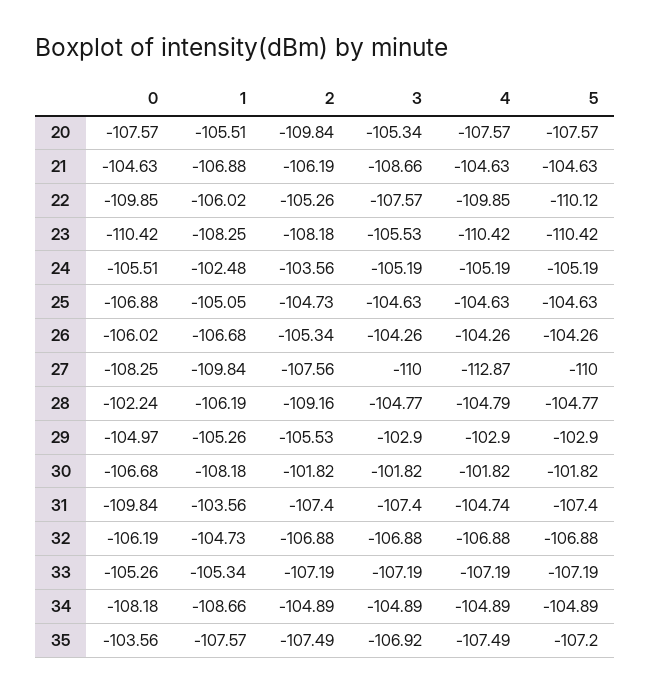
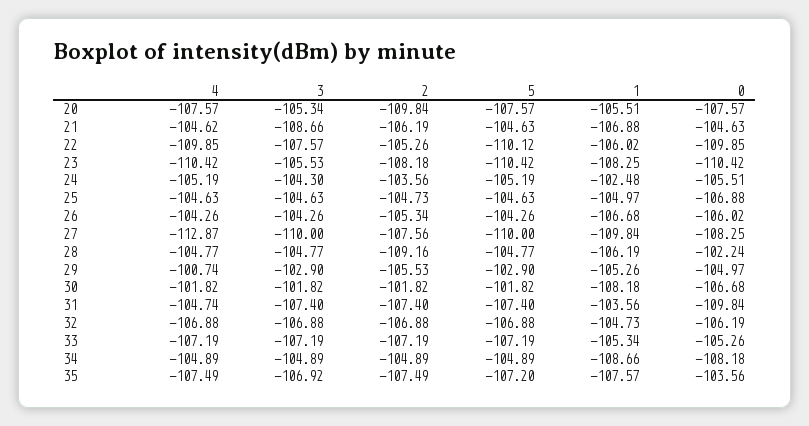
  {
    "0": {
      "20": -107.57,
      "21": -104.63,
      "22": -109.85,
      "23": -110.42,
      "24": -105.51,
      "25": -106.88,
      "26": -106.02,
      "27": -108.25,
      "28": -102.24,
      "29": -104.97,
      "30": -106.68,
      "31": -109.84,
      "32": -106.19,
      "33": -105.26,
      "34": -108.18,
      "35": -103.56
    },
    "1": {
      "20": -105.51,
      "21": -106.88,
      "22": -106.02,
      "23": -108.25,
      "24": -102.48,
-     "25": -105.05,
+     "25": -104.97,
      "26": -106.68,
      "27": -109.84,
      "28": -106.19,
      "29": -105.26,
      "30": -108.18,
      "31": -103.56,
      "32": -104.73,
      "33": -105.34,
      "34": -108.66,
      "35": -107.57
    },
    "2": {
      "20": -109.84,
      "21": -106.19,
      "22": -105.26,
      "23": -108.18,
      "24": -103.56,
      "25": -104.73,
      "26": -105.34,
      "27": -107.56,
      "28": -109.16,
      "29": -105.53,
      "30": -101.82,
      "31": -107.4,
      "32": -106.88,
      "33": -107.19,
      "34": -104.89,
      "35": -107.49
    },
    "3": {
      "20": -105.34,
      "21": -108.66,
      "22": -107.57,
      "23": -105.53,
-     "24": -105.19,
+     "24": -104.3,
      "25": -104.63,
      "26": -104.26,
      "27": -110,
      "28": -104.77,
      "29": -102.9,
      "30": -101.82,
      "31": -107.4,
      "32": -106.88,
      "33": -107.19,
      "34": -104.89,
      "35": -106.92
    },
    "4": {
      "20": -107.57,
-     "21": -104.63,
+     "21": -104.62,
      "22": -109.85,
      "23": -110.42,
      "24": -105.19,
      "25": -104.63,
      "26": -104.26,
      "27": -112.87,
-     "28": -104.79,
+     "28": -104.77,
-     "29": -102.9,
+     "29": -100.74,
      "30": -101.82,
      "31": -104.74,
      "32": -106.88,
      "33": -107.19,
      "34": -104.89,
      "35": -107.49
    },
    "5": {
      "20": -107.57,
      "21": -104.63,
      "22": -110.12,
      "23": -110.42,
      "24": -105.19,
      "25": -104.63,
      "26": -104.26,
      "27": -110,
      "28": -104.77,
      "29": -102.9,
      "30": -101.82,
      "31": -107.4,
      "32": -106.88,
      "33": -107.19,
      "34": -104.89,
      "35": -107.2
    }
  }

